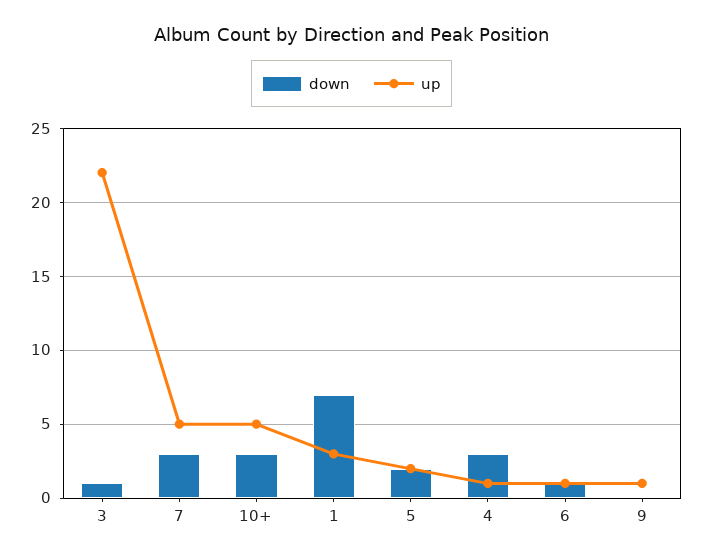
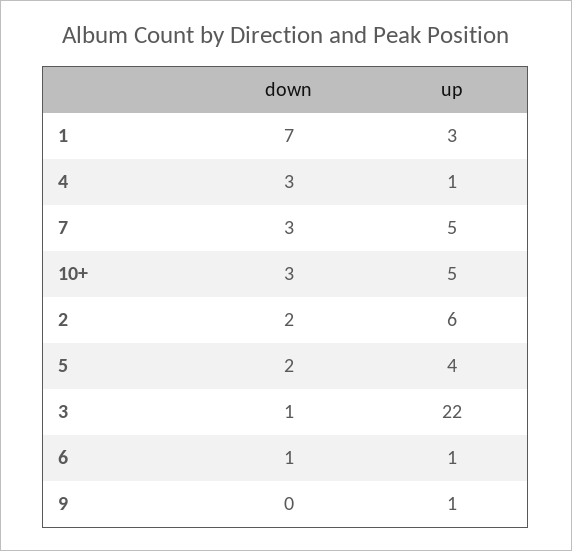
  {
    "down": {
      "3": 1,
      "7": 3,
      "10+": 3,
      "1": 7,
      "5": 2,
      "4": 3,
      "6": 1,
-     "9": 0
+     "9": 0,
+     "2": 2
    },
    "up": {
      "3": 22,
      "7": 5,
      "10+": 5,
      "1": 3,
-     "5": 2,
+     "5": 4,
      "4": 1,
      "6": 1,
-     "9": 1
+     "9": 1,
+     "2": 6
    }
  }

